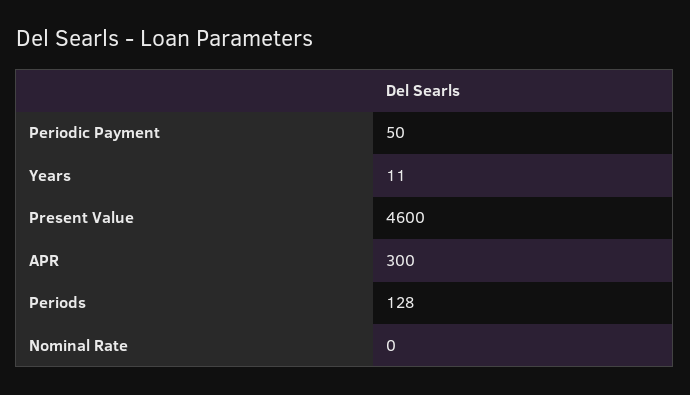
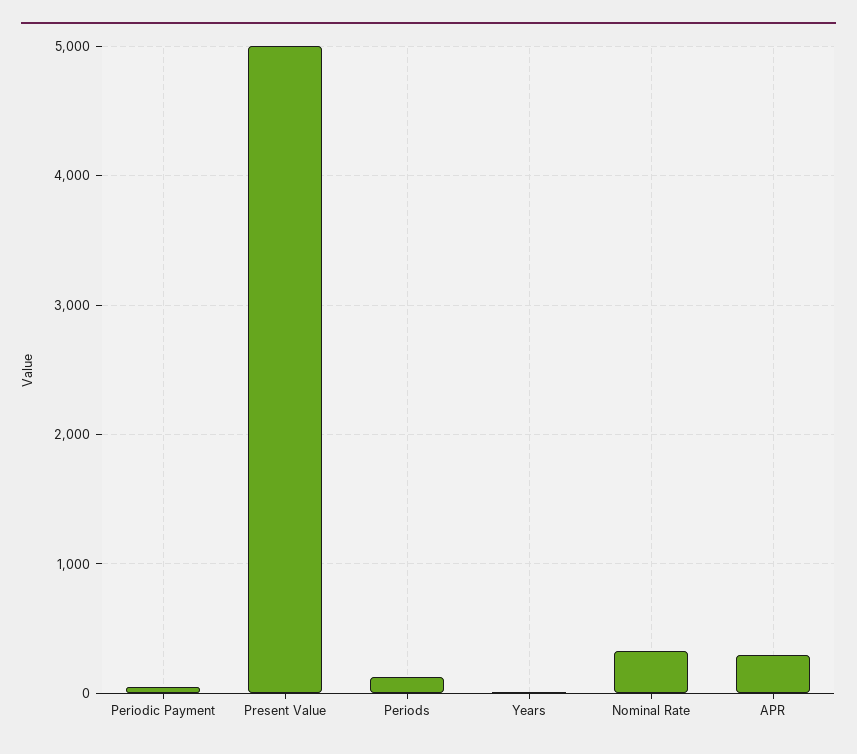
  {
    "Periodic Payment": 50,
    "Years": 11,
-   "Present Value": 4600,
+   "Present Value": 5000,
    "APR": 300,
    "Periods": 128,
-   "Nominal Rate": 0
+   "Nominal Rate": 300
  }

